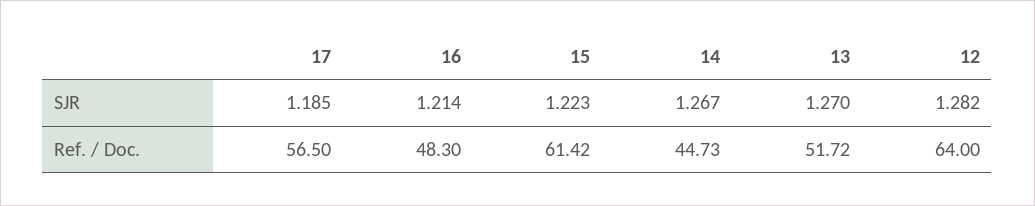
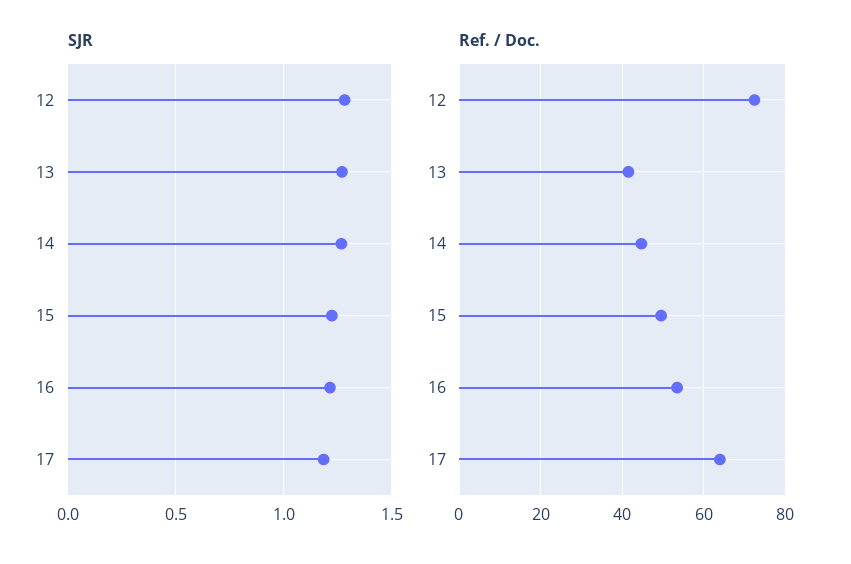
  {
    "SJR": {
      "17": 1.185,
      "16": 1.214,
      "15": 1.223,
      "14": 1.267,
      "13": 1.27,
      "12": 1.282
    },
    "Ref. / Doc.": {
-     "17": 56.5,
+     "17": 64,
-     "16": 48.3,
+     "16": 54,
-     "15": 61.42,
+     "15": 50,
      "14": 44.73,
-     "13": 51.72,
+     "13": 42,
-     "12": 64
+     "12": 72
    }
  }

